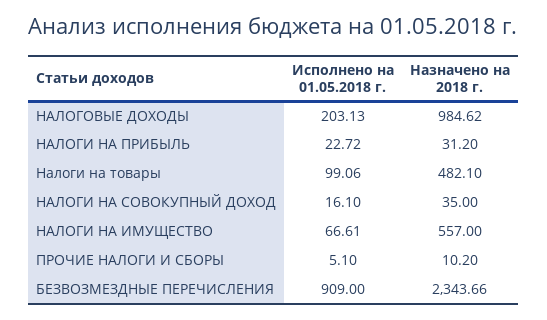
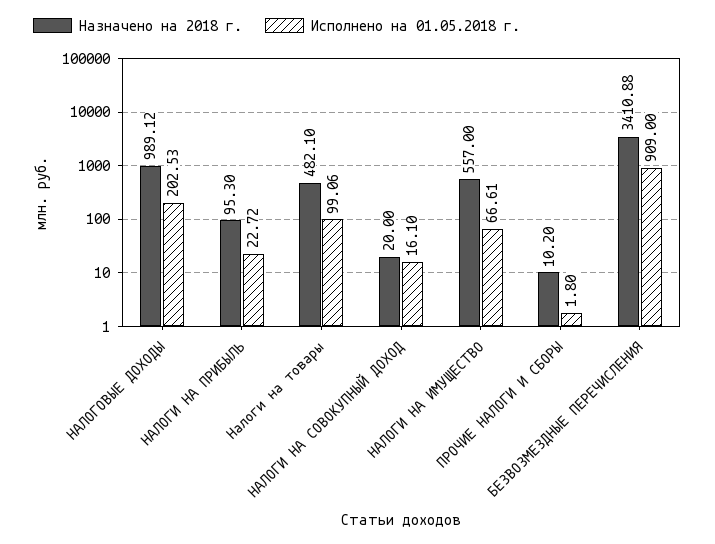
  {
    "Исполнено на 01.05.2018 г.": {
-     "НАЛОГОВЫЕ ДОХОДЫ": 203.13,
+     "НАЛОГОВЫЕ ДОХОДЫ": 202.53,
      "НАЛОГИ НА ПРИБЫЛЬ": 22.72,
      "Налоги на товары": 99.06,
      "НАЛОГИ НА СОВОКУПНЫЙ ДОХОД": 16.1,
      "НАЛОГИ НА ИМУЩЕСТВО": 66.61,
-     "ПРОЧИЕ НАЛОГИ И СБОРЫ": 5.1,
+     "ПРОЧИЕ НАЛОГИ И СБОРЫ": 1.8,
      "БЕЗВОЗМЕЗДНЫЕ ПЕРЕЧИСЛЕНИЯ": 909
    },
    "Назначено на 2018 г.": {
-     "НАЛОГОВЫЕ ДОХОДЫ": 984.62,
+     "НАЛОГОВЫЕ ДОХОДЫ": 989.12,
-     "НАЛОГИ НА ПРИБЫЛЬ": 31.2,
+     "НАЛОГИ НА ПРИБЫЛЬ": 95.3,
      "Налоги на товары": 482.1,
-     "НАЛОГИ НА СОВОКУПНЫЙ ДОХОД": 35,
+     "НАЛОГИ НА СОВОКУПНЫЙ ДОХОД": 20,
      "НАЛОГИ НА ИМУЩЕСТВО": 557,
      "ПРОЧИЕ НАЛОГИ И СБОРЫ": 10.2,
-     "БЕЗВОЗМЕЗДНЫЕ ПЕРЕЧИСЛЕНИЯ": 2343.66
+     "БЕЗВОЗМЕЗДНЫЕ ПЕРЕЧИСЛЕНИЯ": 3410.88
    }
  }

